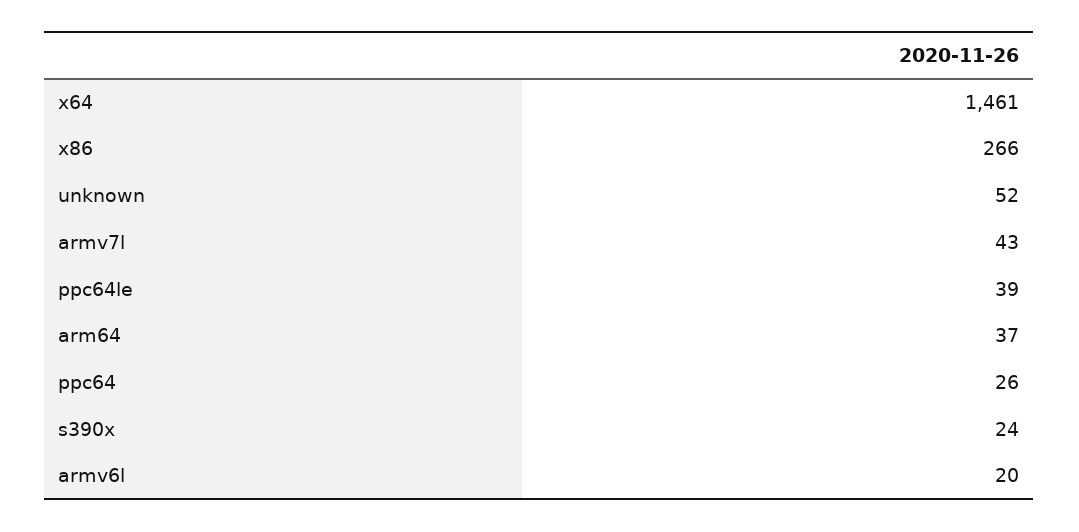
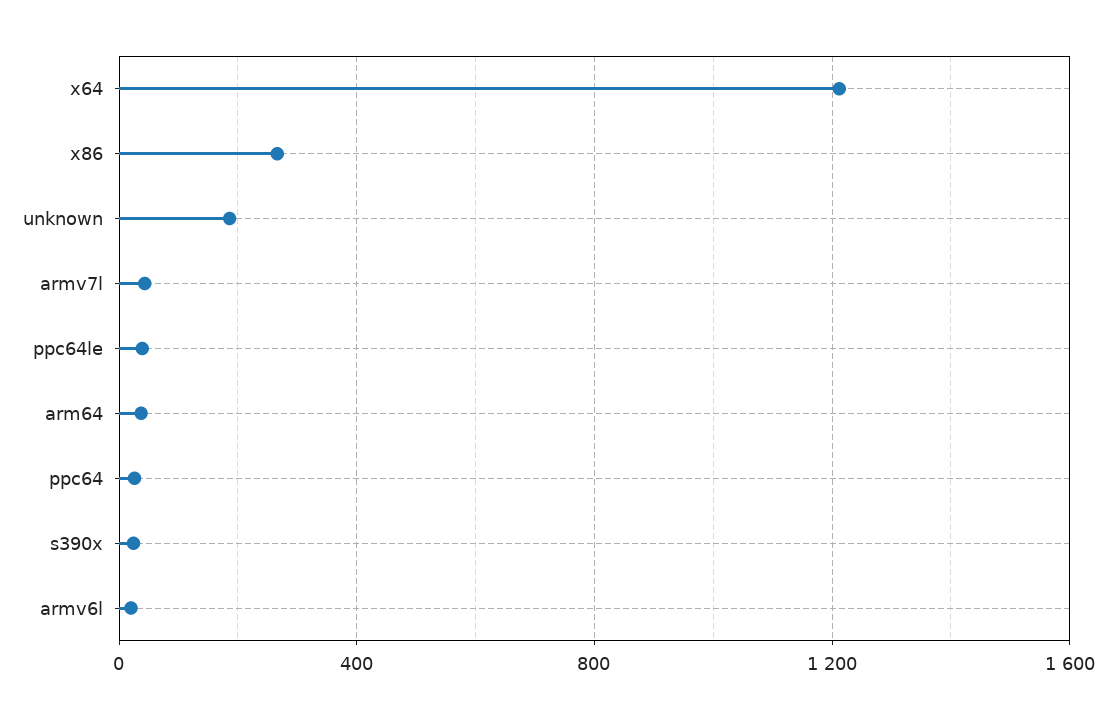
  {
-   "x64": 1461,
+   "x64": 1200,
    "x86": 266,
-   "unknown": 52,
+   "unknown": 200,
    "armv7l": 43,
    "ppc64le": 39,
    "arm64": 37,
    "ppc64": 26,
    "s390x": 24,
    "armv6l": 20
  }

